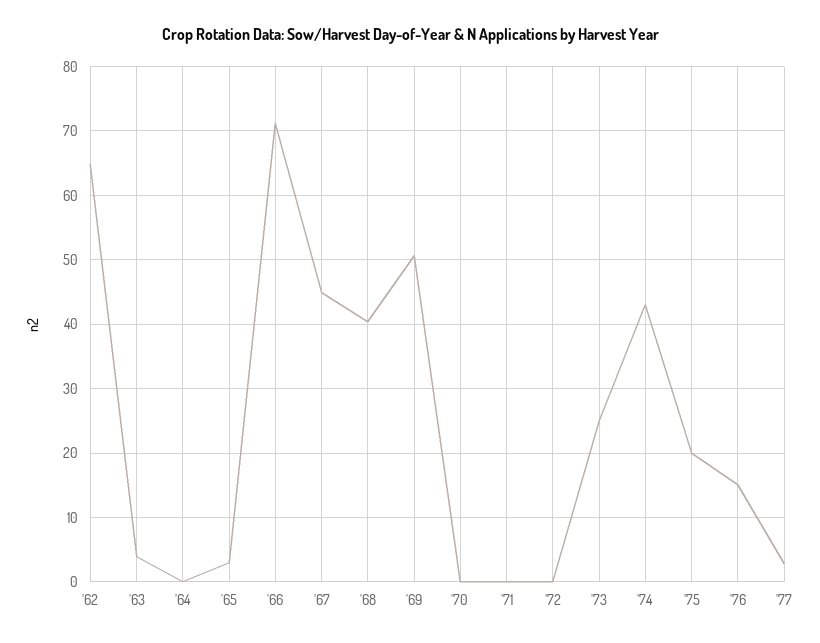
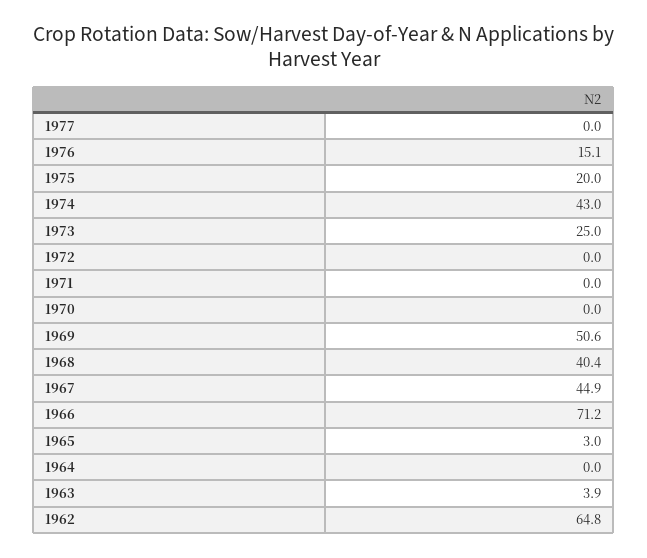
  {
    "'62": 64.8,
    "'63": 3.9,
    "'64": 0,
    "'65": 3,
    "'66": 71.2,
    "'67": 44.9,
    "'68": 40.4,
    "'69": 50.6,
    "'70": 0,
    "'71": 0,
    "'72": 0,
    "'73": 25,
    "'74": 43,
    "'75": 20,
    "'76": 15.1,
-   "'77": 3
+   "'77": 0
  }

